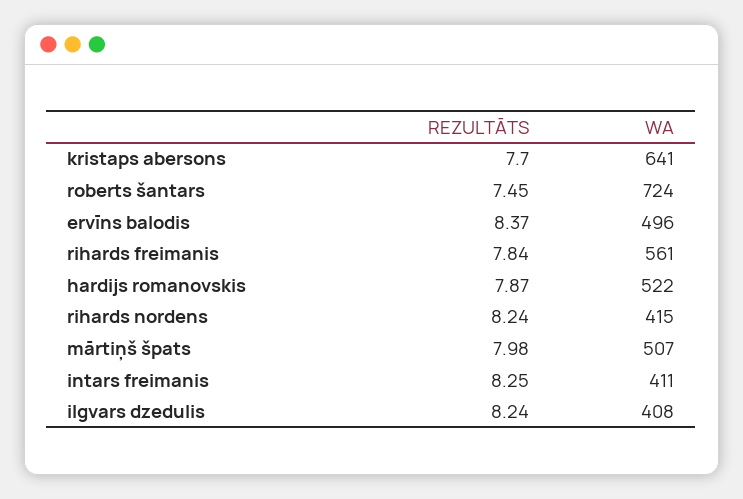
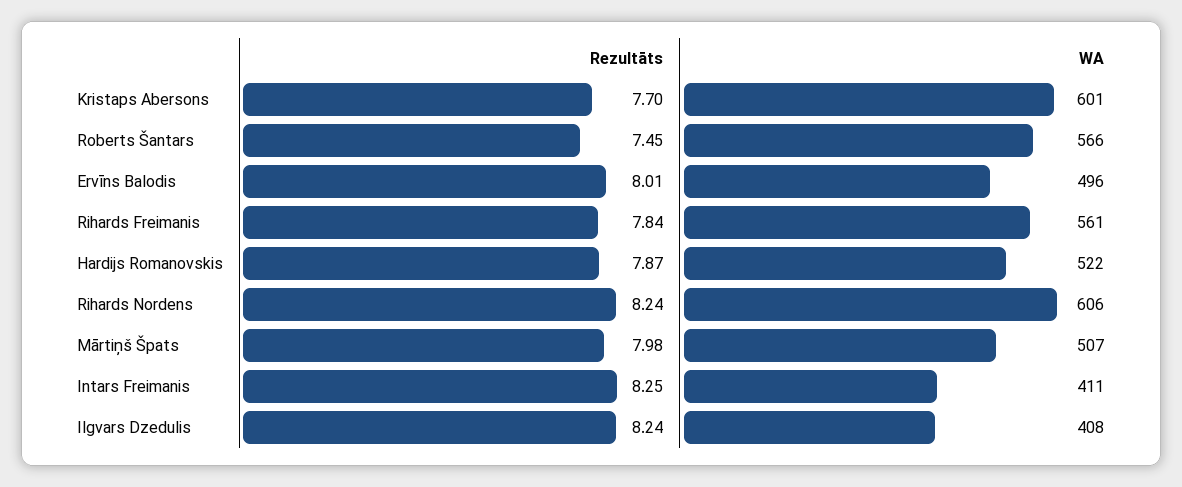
  {
    "REZULTĀTS": {
      "kristaps abersons": 7.7,
      "roberts šantars": 7.45,
-     "ervīns balodis": 8.37,
+     "ervīns balodis": 8.01,
      "rihards freimanis": 7.84,
      "hardijs romanovskis": 7.87,
      "rihards nordens": 8.24,
      "mārtiņš špats": 7.98,
      "intars freimanis": 8.25,
      "ilgvars dzedulis": 8.24
    },
    "WA": {
-     "kristaps abersons": 641,
+     "kristaps abersons": 601,
-     "roberts šantars": 724,
+     "roberts šantars": 566,
      "ervīns balodis": 496,
      "rihards freimanis": 561,
      "hardijs romanovskis": 522,
-     "rihards nordens": 415,
+     "rihards nordens": 606,
      "mārtiņš špats": 507,
      "intars freimanis": 411,
      "ilgvars dzedulis": 408
    }
  }

